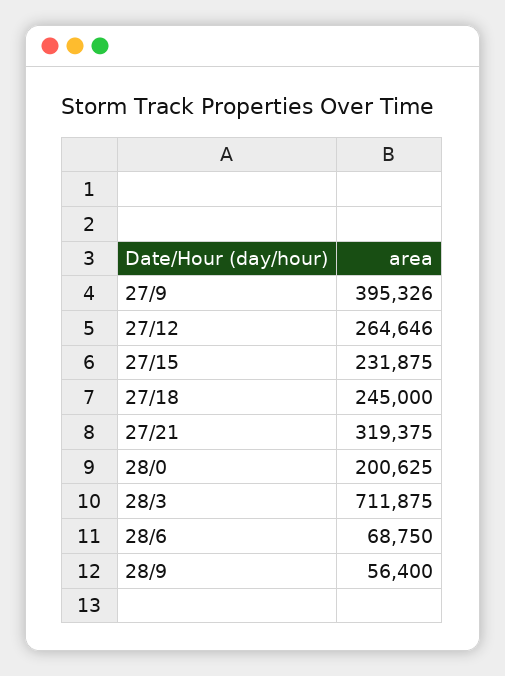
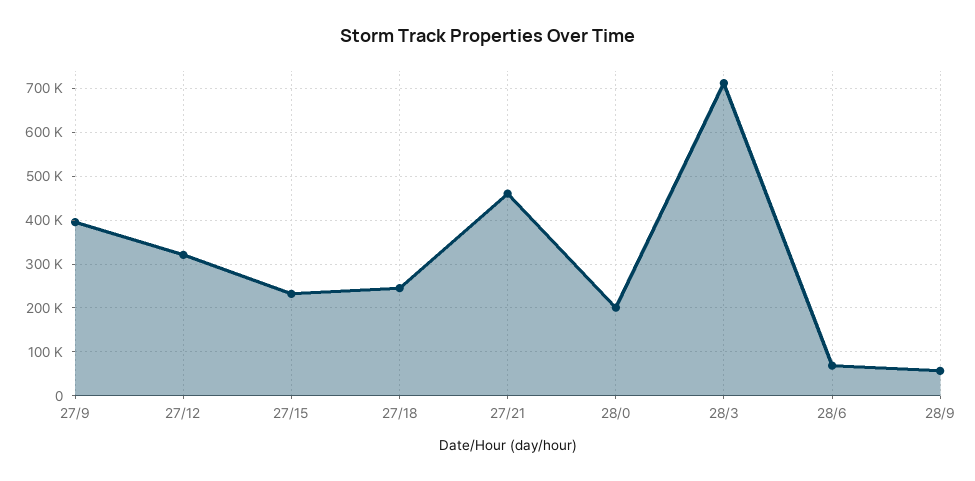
  {
    "27/9": 395326,
-   "27/12": 264646,
+   "27/12": 320000,
    "27/15": 231875,
    "27/18": 245000,
-   "27/21": 319375,
+   "27/21": 460000,
    "28/0": 200625,
    "28/3": 711875,
    "28/6": 68750,
    "28/9": 56400
  }

